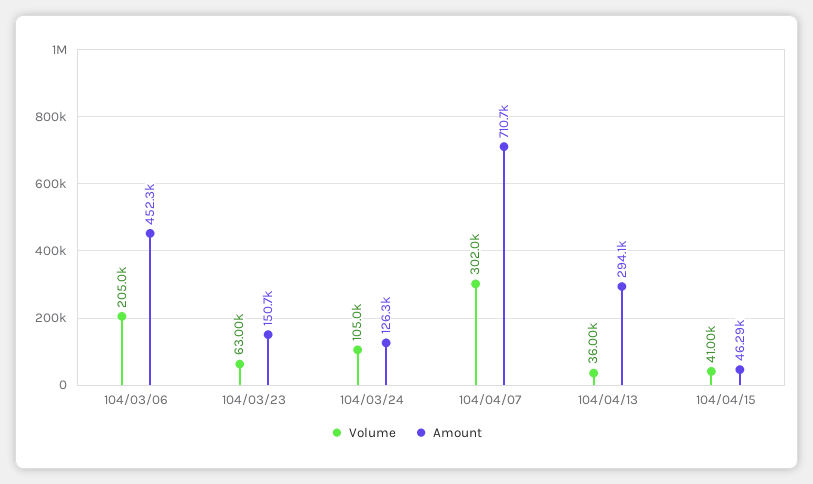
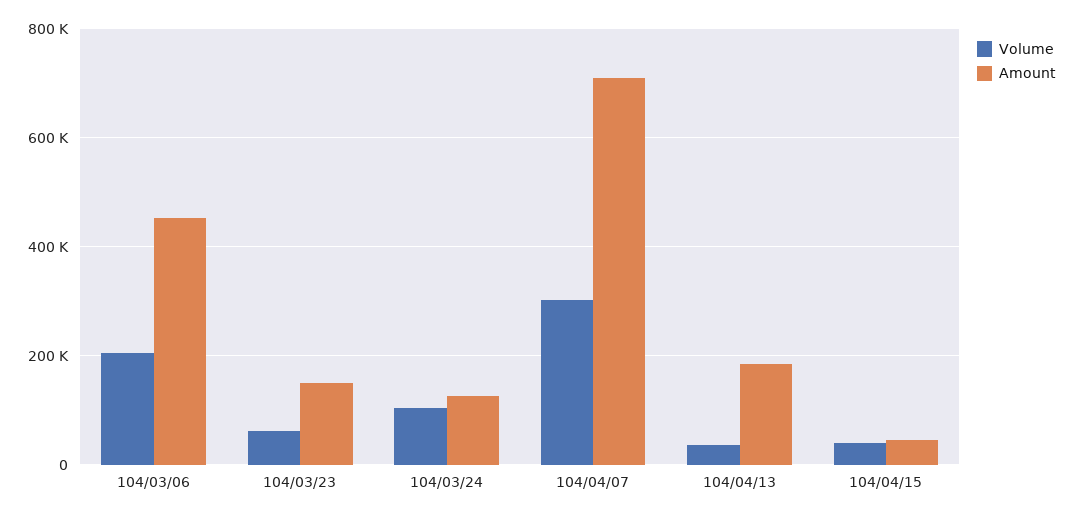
  {
    "Volume": {
      "104/03/06": 205000,
      "104/03/23": 63000,
      "104/03/24": 105000,
      "104/04/07": 302000,
      "104/04/13": 36000,
      "104/04/15": 41000
    },
    "Amount": {
      "104/03/06": 452300,
      "104/03/23": 150700,
      "104/03/24": 126300,
      "104/04/07": 710700,
-     "104/04/13": 294100,
+     "104/04/13": 180000,
      "104/04/15": 46290
    }
  }

